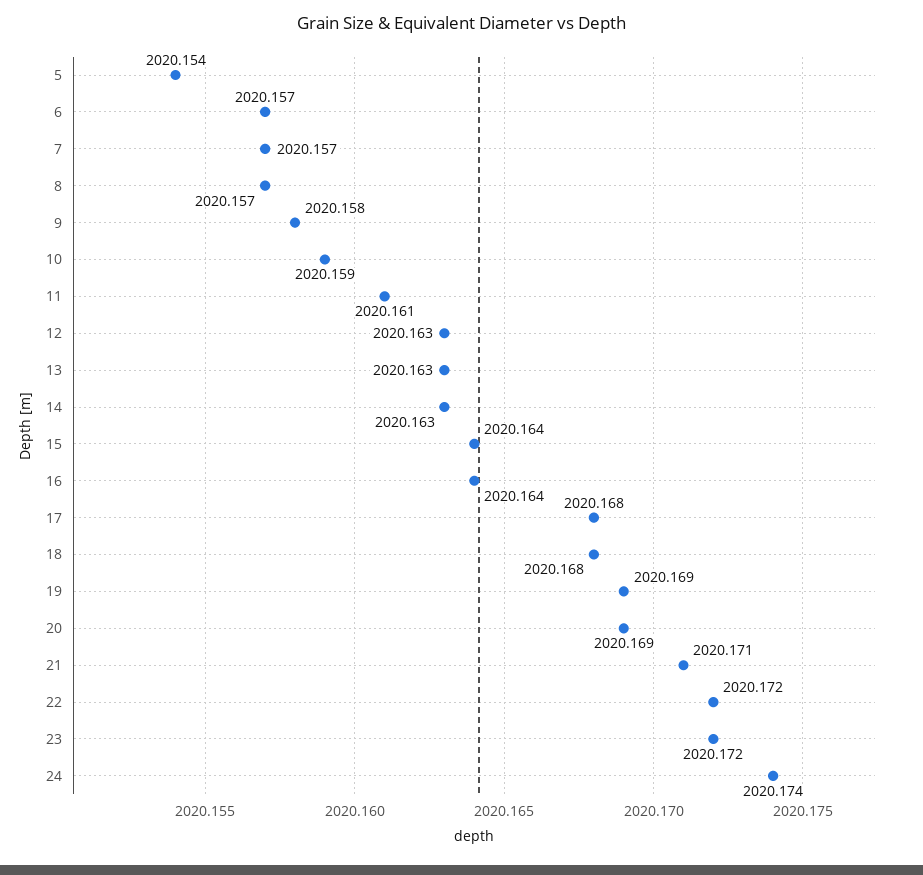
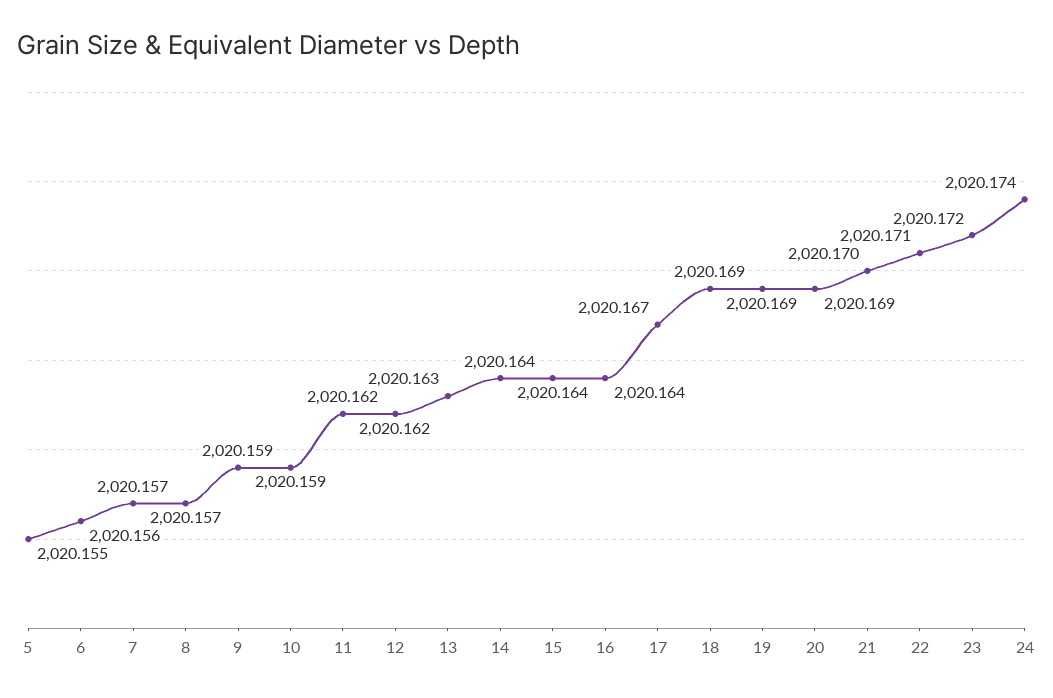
  {
-   "5": 2020.154,
+   "5": 2020.155,
-   "6": 2020.157,
+   "6": 2020.156,
    "7": 2020.157,
    "8": 2020.157,
-   "9": 2020.158,
+   "9": 2020.159,
    "10": 2020.159,
-   "11": 2020.161,
+   "11": 2020.162,
-   "12": 2020.163,
+   "12": 2020.162,
    "13": 2020.163,
-   "14": 2020.163,
+   "14": 2020.164,
    "15": 2020.164,
    "16": 2020.164,
-   "17": 2020.168,
+   "17": 2020.167,
-   "18": 2020.168,
+   "18": 2020.169,
    "19": 2020.169,
    "20": 2020.169,
-   "21": 2020.171,
+   "21": 2020.17,
-   "22": 2020.172,
+   "22": 2020.171,
    "23": 2020.172,
    "24": 2020.174
  }

